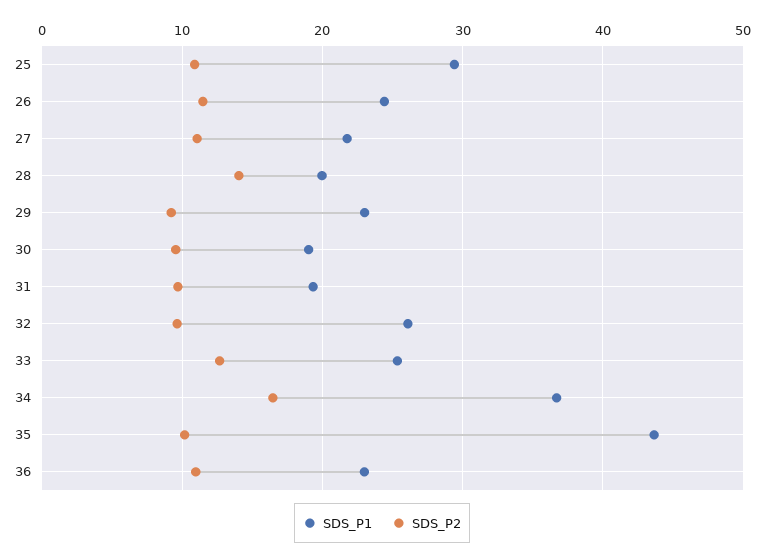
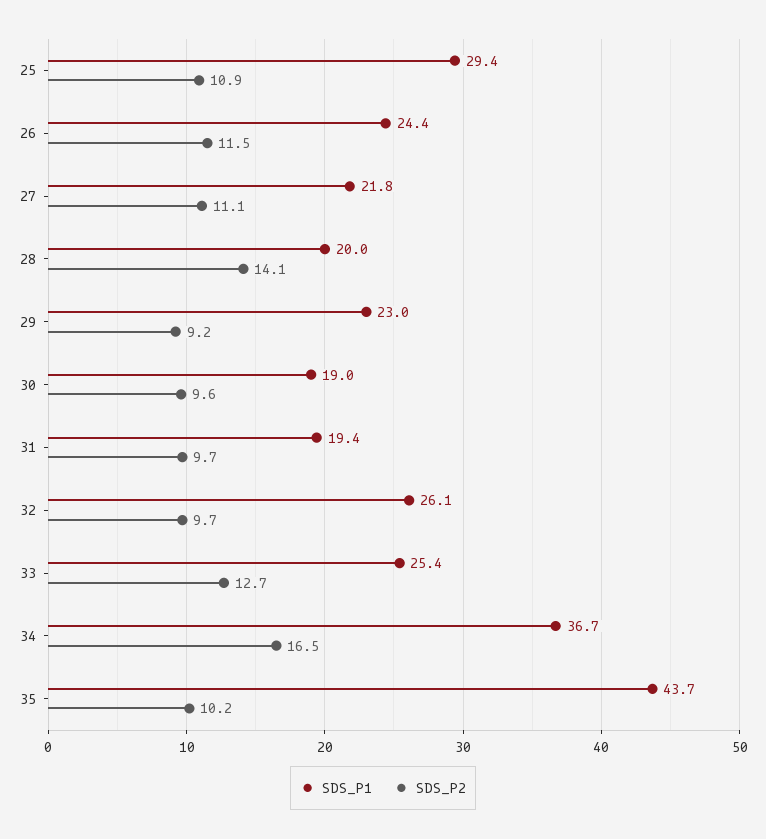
  {
    "SDS_P1": {
      "25": 29.4,
      "26": 24.4,
      "27": 21.8,
      "28": 20,
      "29": 23,
      "30": 19,
      "31": 19.4,
      "32": 26.1,
      "33": 25.4,
      "34": 36.7,
-     "35": 43.7,
+     "35": 43.7
-     "36": 23
    },
    "SDS_P2": {
      "25": 10.9,
      "26": 11.5,
      "27": 11.1,
      "28": 14.1,
      "29": 9.2,
      "30": 9.6,
      "31": 9.7,
      "32": 9.7,
      "33": 12.7,
      "34": 16.5,
-     "35": 10.2,
+     "35": 10.2
-     "36": 11
    }
  }

